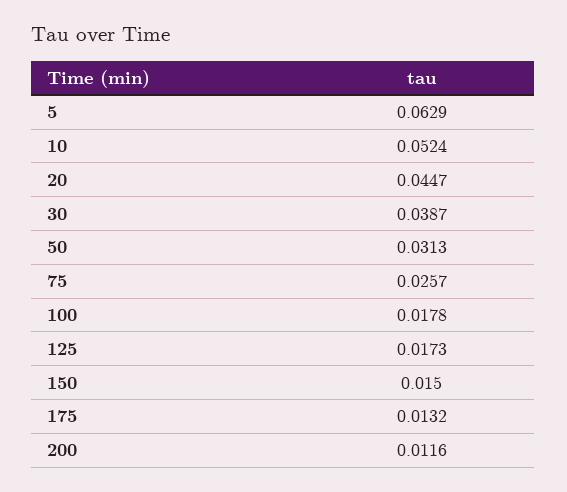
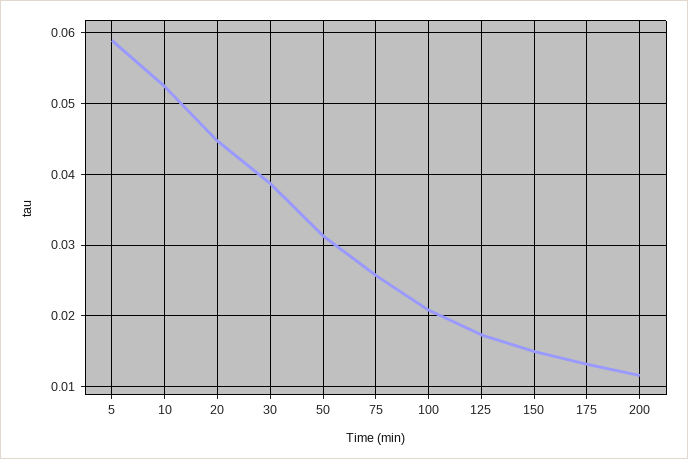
  {
-   "5": 0.0629,
+   "5": 0.059,
    "10": 0.0524,
    "20": 0.0447,
    "30": 0.0387,
    "50": 0.0313,
    "75": 0.0257,
-   "100": 0.0178,
+   "100": 0.021,
    "125": 0.0173,
    "150": 0.015,
    "175": 0.0132,
    "200": 0.0116
  }

